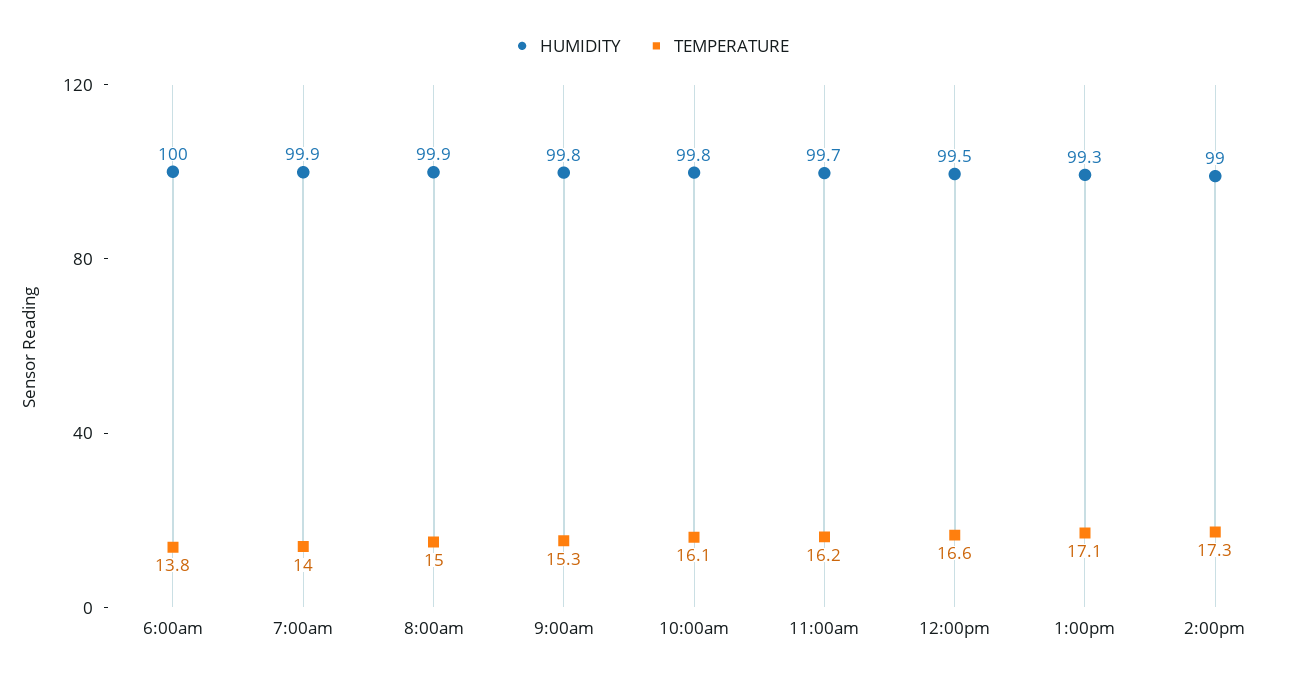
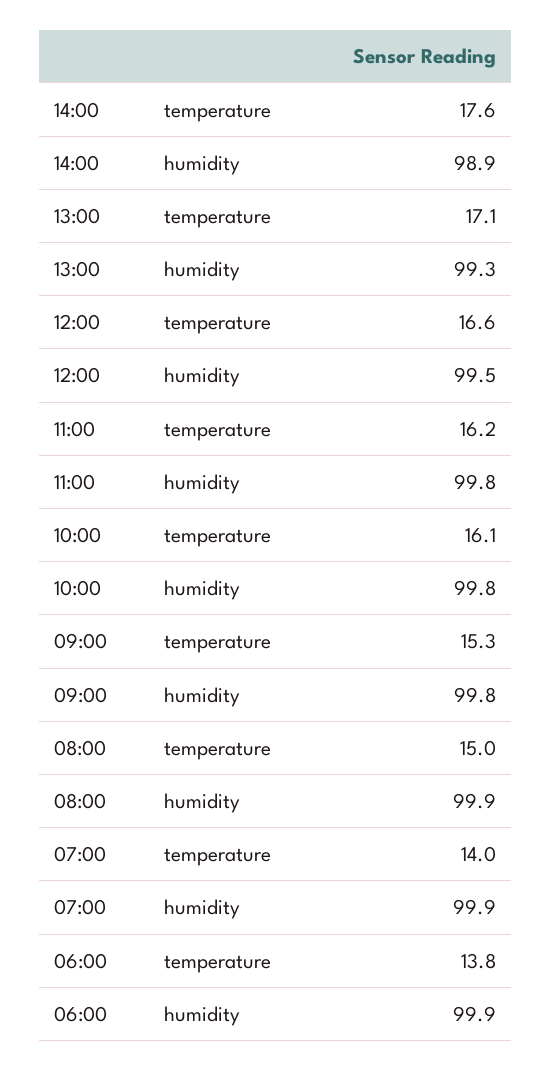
  {
    "HUMIDITY": {
-     "6:00am": 100,
+     "6:00am": 99.9,
      "7:00am": 99.9,
      "8:00am": 99.9,
      "9:00am": 99.8,
      "10:00am": 99.8,
-     "11:00am": 99.7,
+     "11:00am": 99.8,
      "12:00pm": 99.5,
      "1:00pm": 99.3,
-     "2:00pm": 99
+     "2:00pm": 98.9
    },
    "TEMPERATURE": {
      "6:00am": 13.8,
      "7:00am": 14,
      "8:00am": 15,
      "9:00am": 15.3,
      "10:00am": 16.1,
      "11:00am": 16.2,
      "12:00pm": 16.6,
      "1:00pm": 17.1,
-     "2:00pm": 17.3
+     "2:00pm": 17.6
    }
  }

